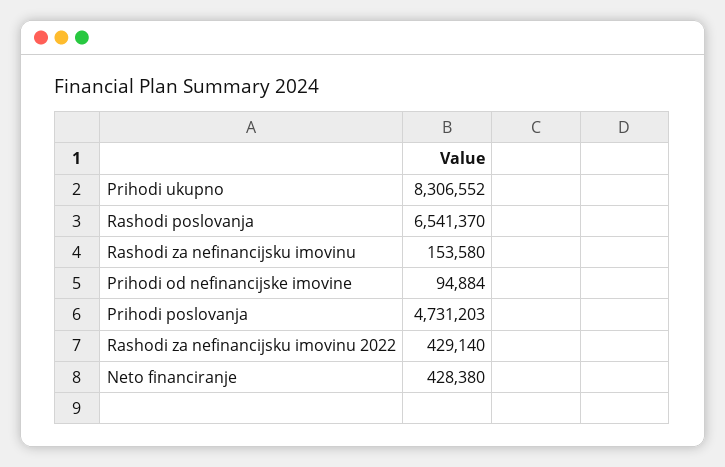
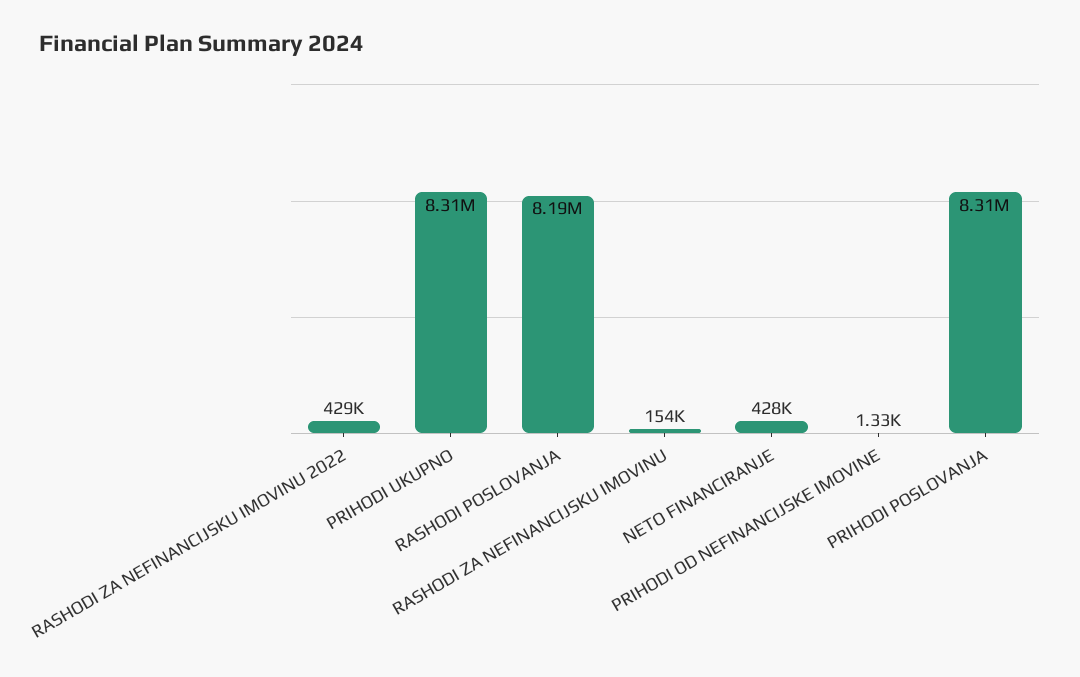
  {
    "Prihodi ukupno": 8306552,
-   "Rashodi poslovanja": 6541370,
+   "Rashodi poslovanja": 8190000,
    "Rashodi za nefinancijsku imovinu": 153580,
-   "Prihodi od nefinancijske imovine": 94884,
+   "Prihodi od nefinancijske imovine": 1330,
-   "Prihodi poslovanja": 4731203,
+   "Prihodi poslovanja": 8310000,
    "Rashodi za nefinancijsku imovinu 2022": 429140,
    "Neto financiranje": 428380
  }

